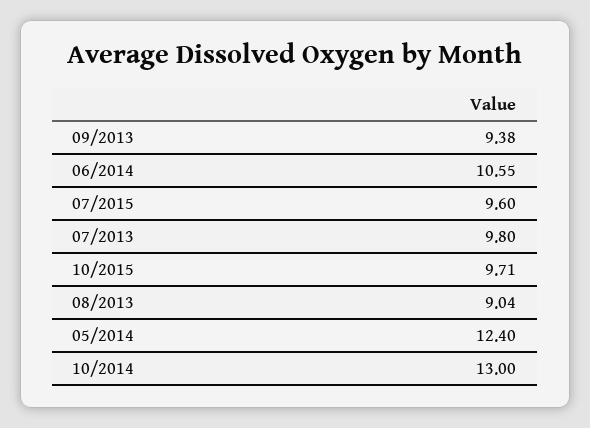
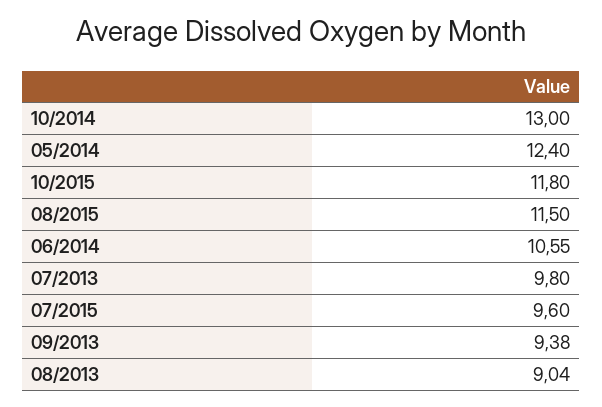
  {
    "09/2013": 9.38,
    "06/2014": 10.55,
    "07/2015": 9.6,
    "07/2013": 9.8,
-   "10/2015": 9.71,
+   "10/2015": 11.8,
    "08/2013": 9.04,
    "05/2014": 12.4,
-   "10/2014": 13
+   "10/2014": 13,
+   "08/2015": 11.5
  }

